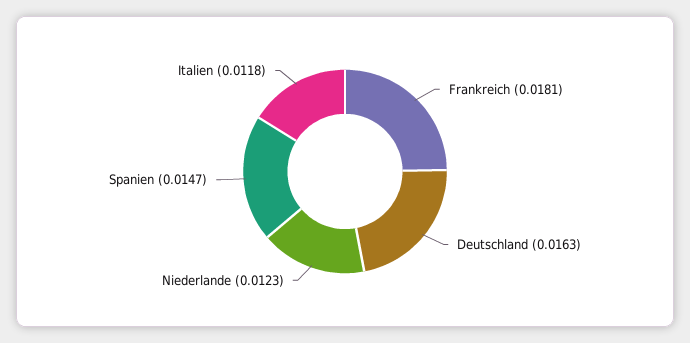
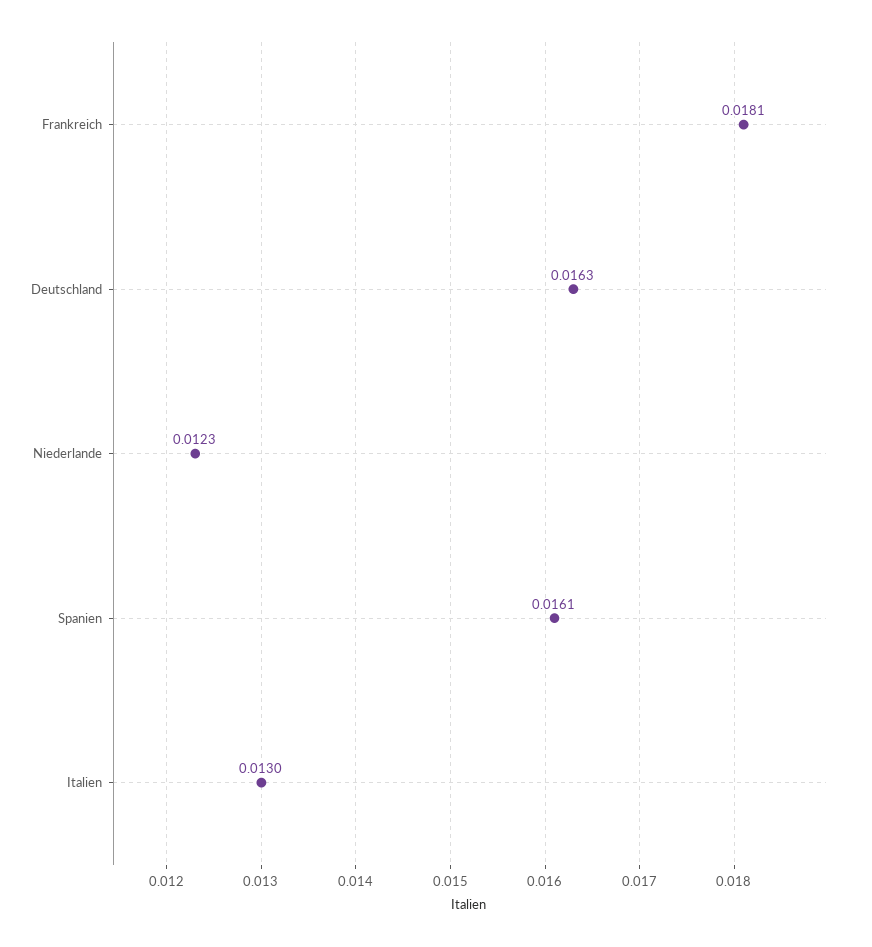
  {
    "Frankreich": 0.0181,
    "Deutschland": 0.0163,
    "Niederlande": 0.0123,
-   "Spanien": 0.0147,
+   "Spanien": 0.0161,
-   "Italien": 0.0118
+   "Italien": 0.013
  }

